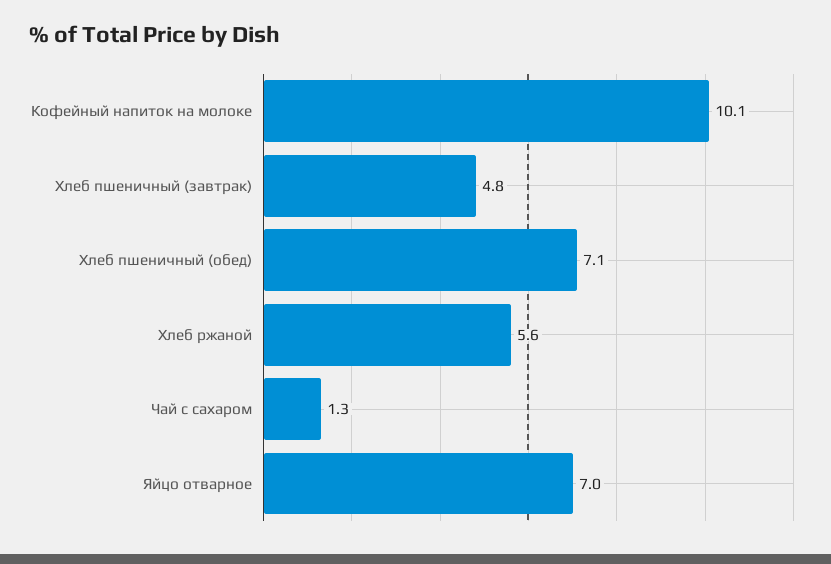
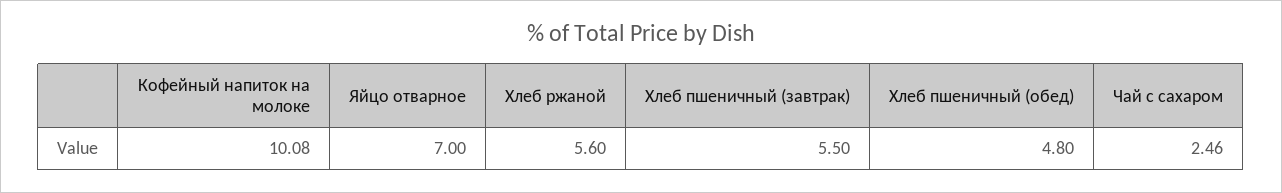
  {
    "Кофейный напиток на молоке": 10.08,
-   "Хлеб пшеничный (завтрак)": 4.8,
+   "Хлеб пшеничный (завтрак)": 5.5,
-   "Хлеб пшеничный (обед)": 7.1,
+   "Хлеб пшеничный (обед)": 4.8,
    "Хлеб ржаной": 5.6,
-   "Чай с сахаром": 1.3,
+   "Чай с сахаром": 2.46,
    "Яйцо отварное": 7
  }

